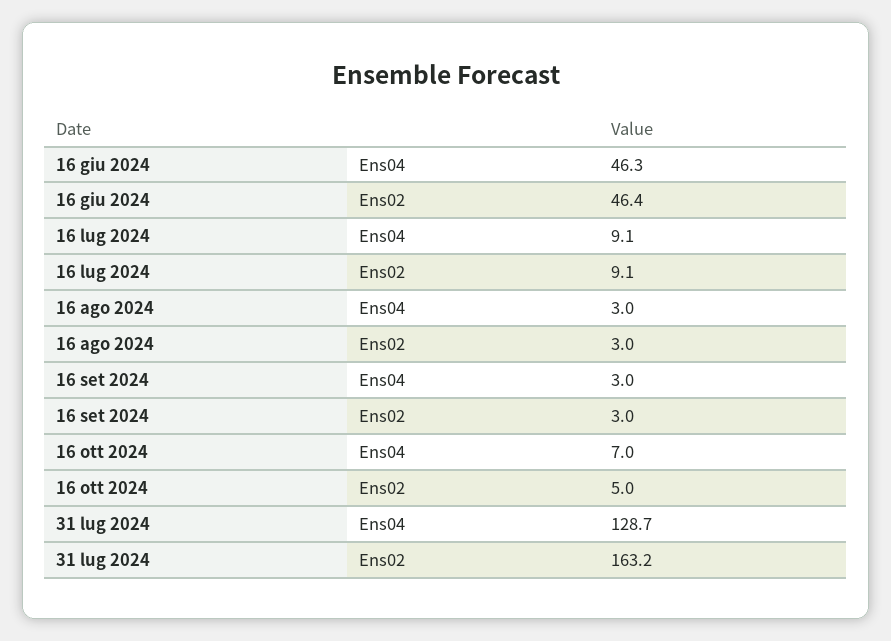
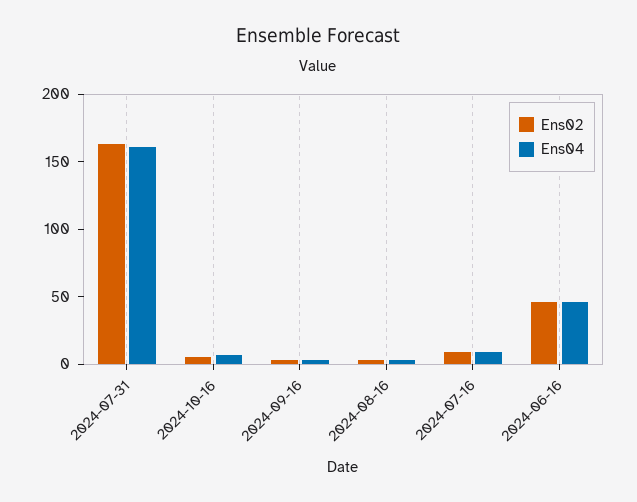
  {
    "Ens04": {
      "16 giu 2024": 46.3,
      "16 lug 2024": 9.1,
      "16 ago 2024": 3,
      "16 set 2024": 3,
      "16 ott 2024": 7,
-     "31 lug 2024": 128.7
+     "31 lug 2024": 160
    },
    "Ens02": {
      "16 giu 2024": 46.4,
      "16 lug 2024": 9.1,
      "16 ago 2024": 3,
      "16 set 2024": 3,
      "16 ott 2024": 5,
      "31 lug 2024": 163.2
    }
  }

